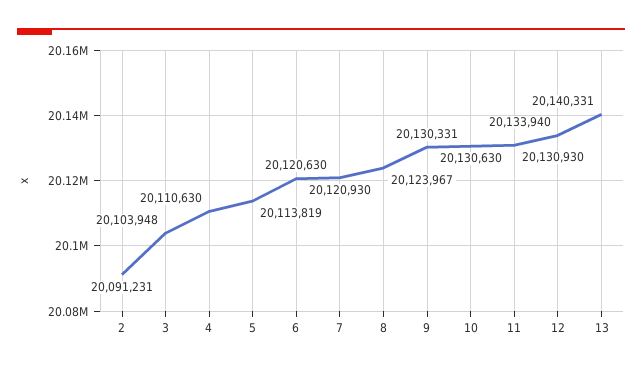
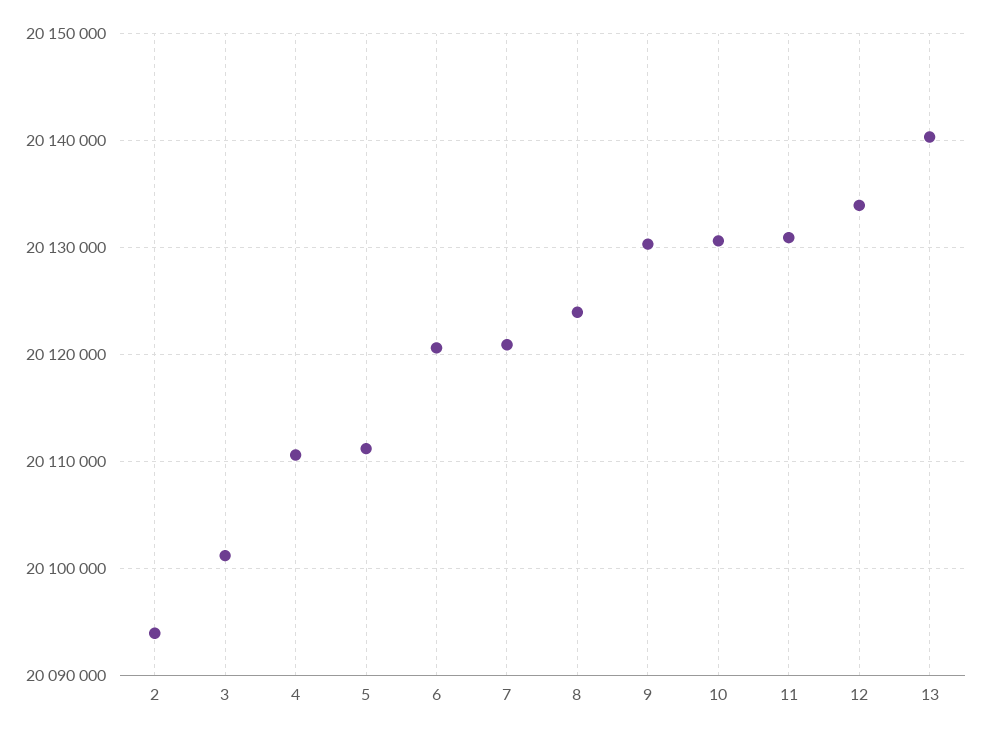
  {
-   "2": 20091231,
+   "2": 20094000,
-   "3": 20103948,
+   "3": 20101000,
    "4": 20110630,
-   "5": 20113819,
+   "5": 20111000,
    "6": 20120630,
    "7": 20120930,
    "8": 20123967,
    "9": 20130331,
    "10": 20130630,
    "11": 20130930,
    "12": 20133940,
    "13": 20140331
  }

